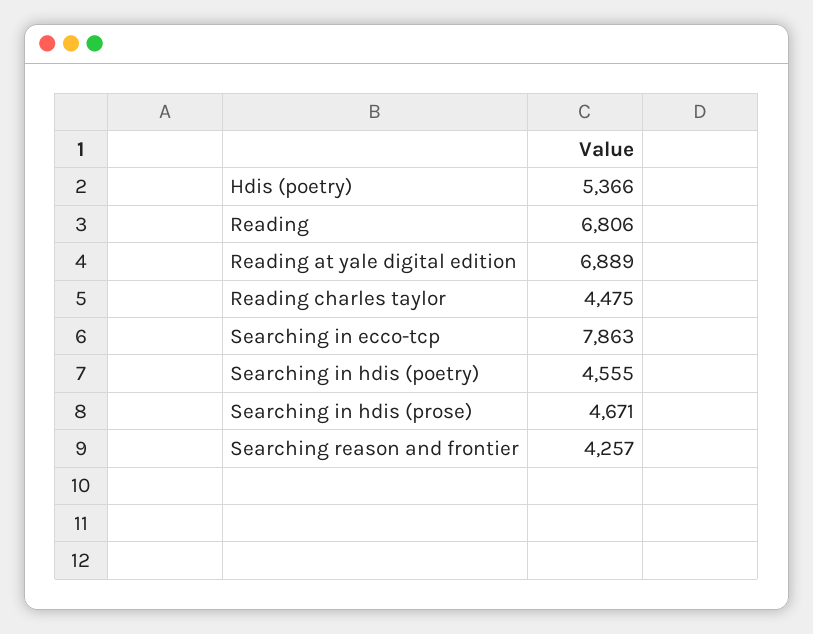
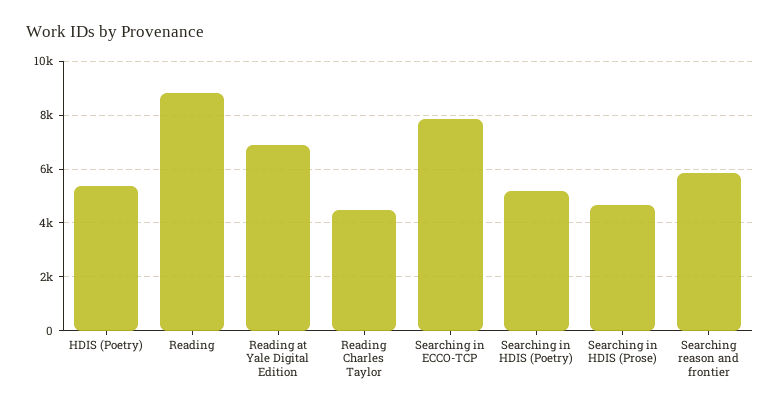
  {
    "Hdis (poetry)": 5366,
-   "Reading": 6806,
+   "Reading": 8750,
    "Reading at yale digital edition": 6889,
    "Reading charles taylor": 4475,
    "Searching in ecco-tcp": 7863,
-   "Searching in hdis (poetry)": 4555,
+   "Searching in hdis (poetry)": 5250,
    "Searching in hdis (prose)": 4671,
-   "Searching reason and frontier": 4257
+   "Searching reason and frontier": 5750
  }

